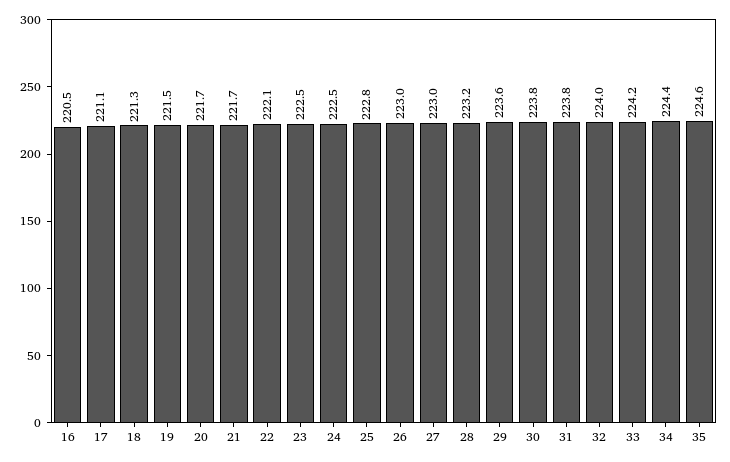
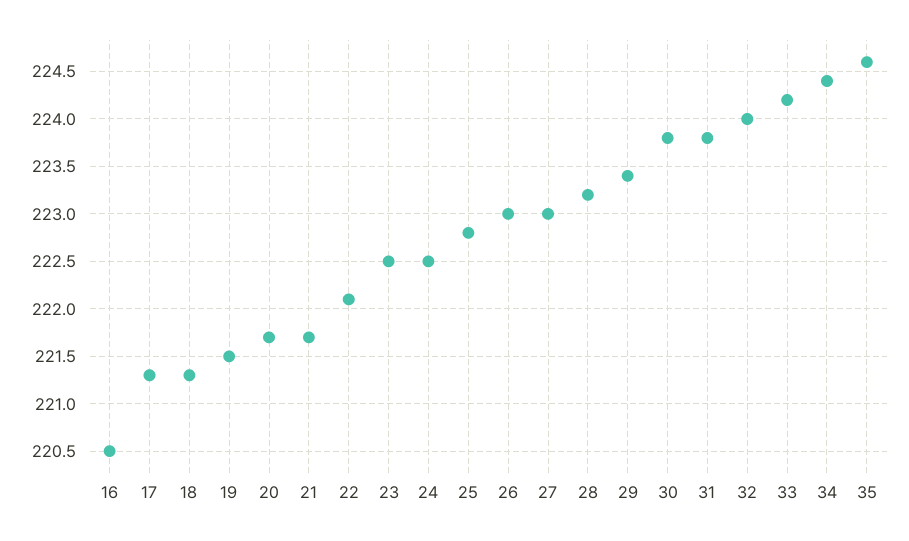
  {
    "16": 220.5,
-   "17": 221.1,
+   "17": 221.3,
    "18": 221.3,
    "19": 221.5,
    "20": 221.7,
    "21": 221.7,
    "22": 222.1,
    "23": 222.5,
    "24": 222.5,
    "25": 222.8,
    "26": 223,
    "27": 223,
    "28": 223.2,
-   "29": 223.6,
+   "29": 223.4,
    "30": 223.8,
    "31": 223.8,
    "32": 224,
    "33": 224.2,
    "34": 224.4,
    "35": 224.6
  }

